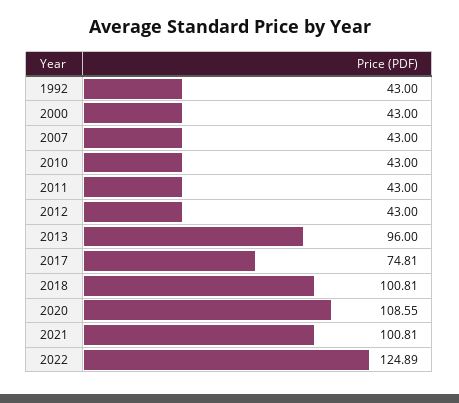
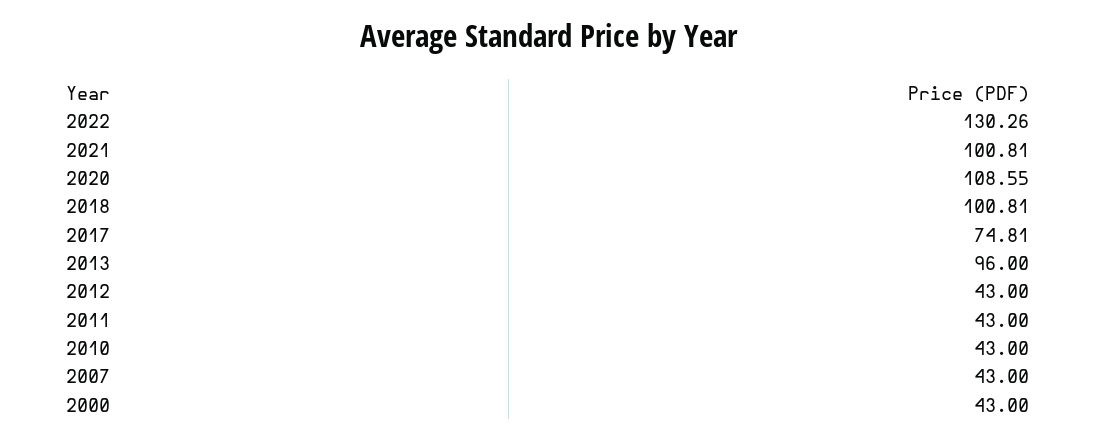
  {
-   "1992": 43,
    "2000": 43,
    "2007": 43,
    "2010": 43,
    "2011": 43,
    "2012": 43,
    "2013": 96,
    "2017": 74.81,
    "2018": 100.81,
    "2020": 108.55,
    "2021": 100.81,
-   "2022": 124.89
+   "2022": 130.26
  }

